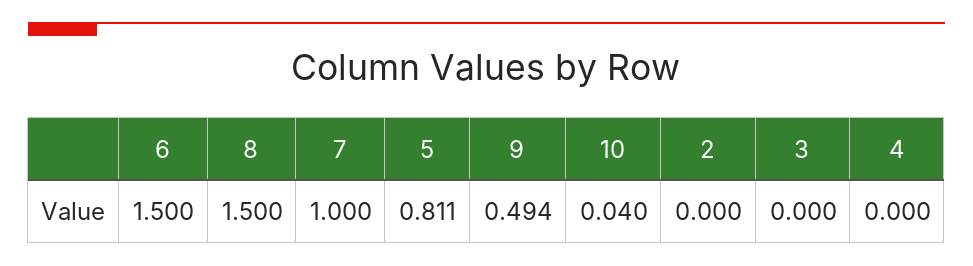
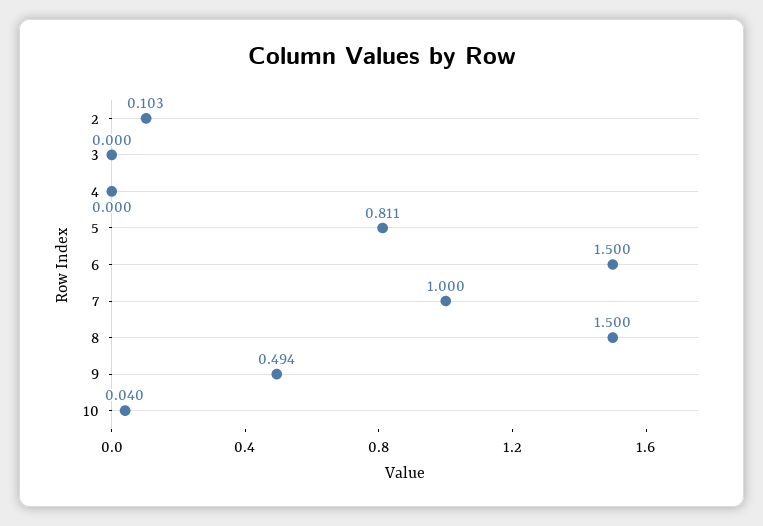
  {
    "6": 1.5,
    "8": 1.5,
    "7": 1,
    "5": 0.811,
    "9": 0.494,
    "10": 0.04,
-   "2": 0,
+   "2": 0.103,
    "3": 0,
    "4": 0
  }

